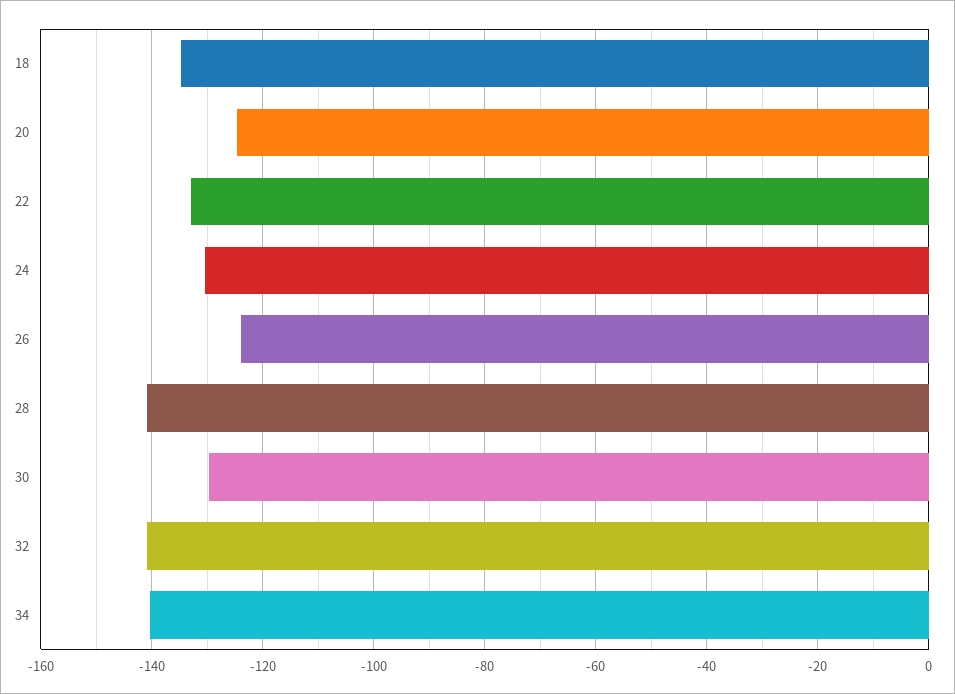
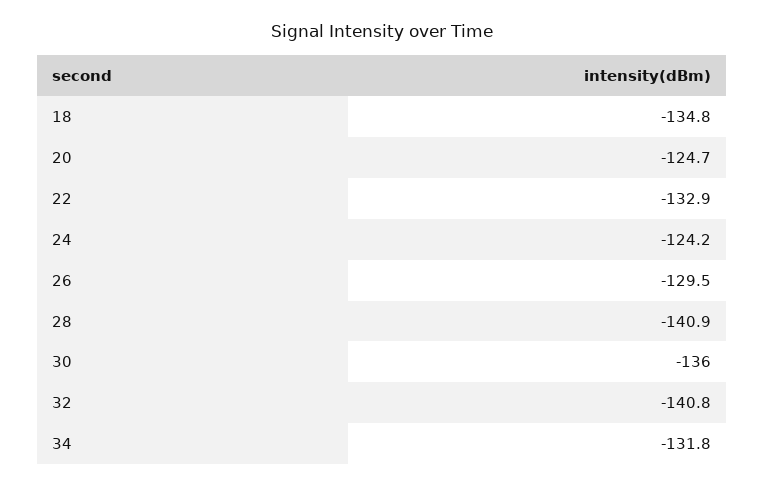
  {
    "18": -134.8,
    "20": -124.7,
    "22": -132.9,
-   "24": -130,
+   "24": -124.2,
-   "26": -124,
+   "26": -129.5,
    "28": -140.9,
-   "30": -130,
+   "30": -136,
    "32": -140.8,
-   "34": -140
+   "34": -131.8
  }

